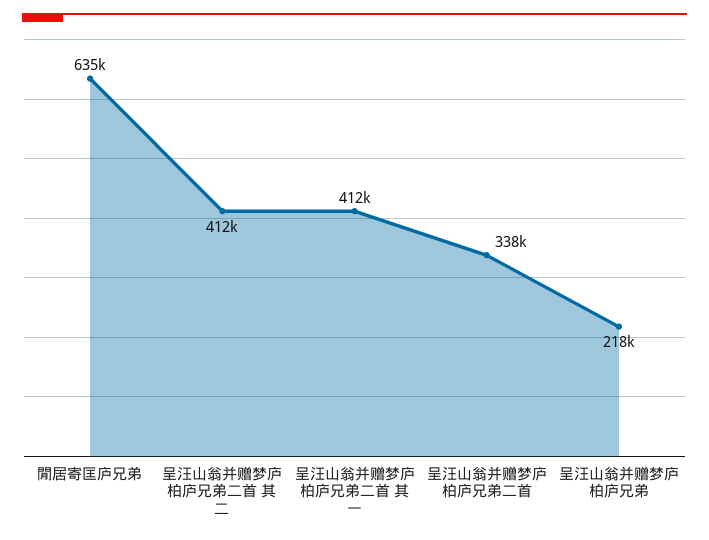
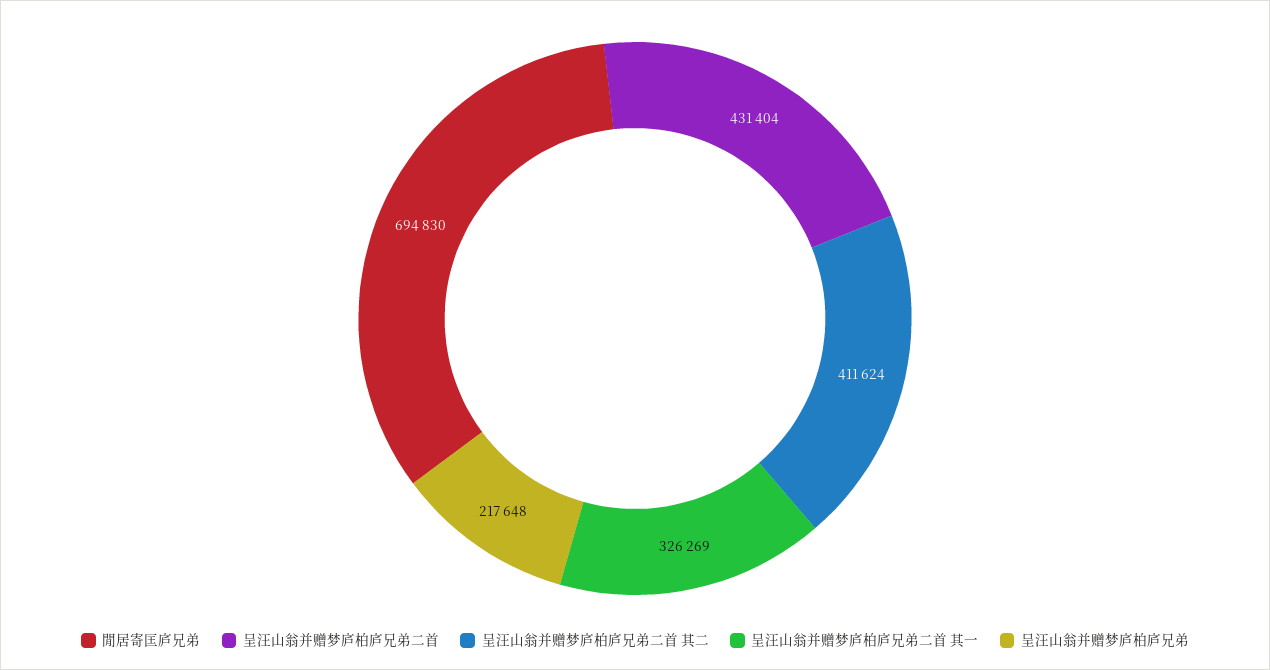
  {
-   "閒居寄匡庐兄弟": 635000,
+   "閒居寄匡庐兄弟": 694830,
    "呈汪山翁并赠梦庐柏庐兄弟二首 其二": 411624,
-   "呈汪山翁并赠梦庐柏庐兄弟二首 其一": 412000,
+   "呈汪山翁并赠梦庐柏庐兄弟二首 其一": 326269,
-   "呈汪山翁并赠梦庐柏庐兄弟二首": 338000,
+   "呈汪山翁并赠梦庐柏庐兄弟二首": 431404,
    "呈汪山翁并赠梦庐柏庐兄弟": 217648
  }

